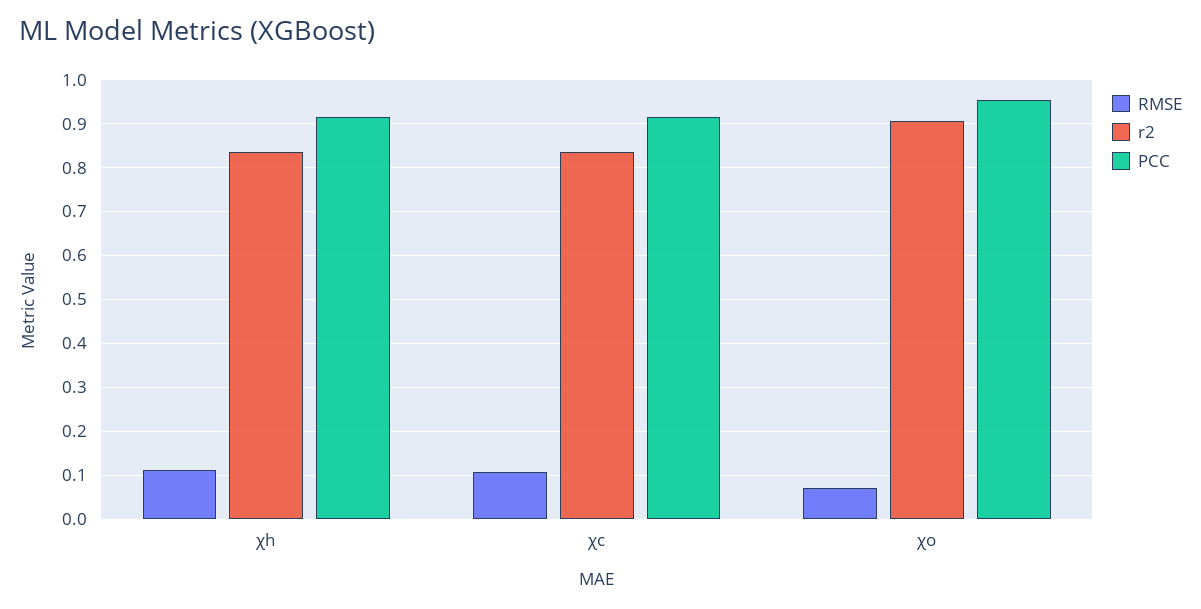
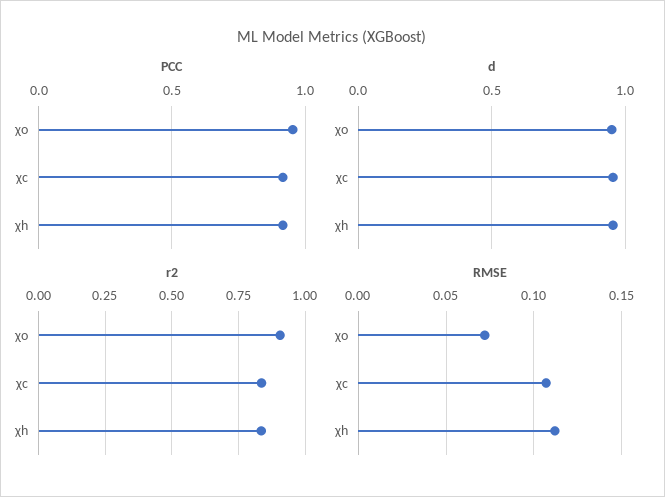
  {
    "RMSE": {
      "χh": 0.11,
      "χc": 0.105,
      "χo": 0.07
    },
    "r2": {
      "χh": 0.84,
      "χc": 0.84,
      "χo": 0.9
    },
    "PCC": {
      "χh": 0.92,
      "χc": 0.92,
      "χo": 0.96
-   }
+   },
+   "d": {
+     "χo": 0.95,
+     "χc": 0.95,
+     "χh": 0.95
+   }
  }

